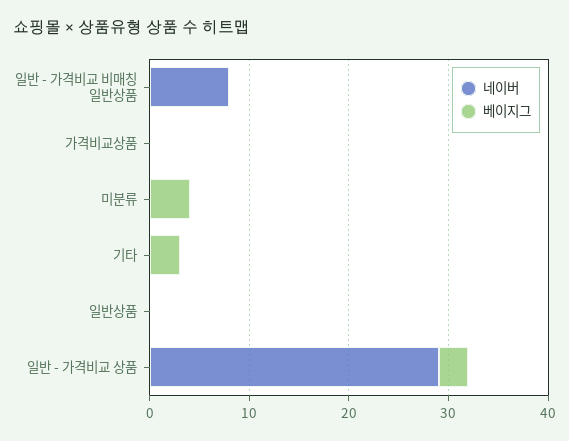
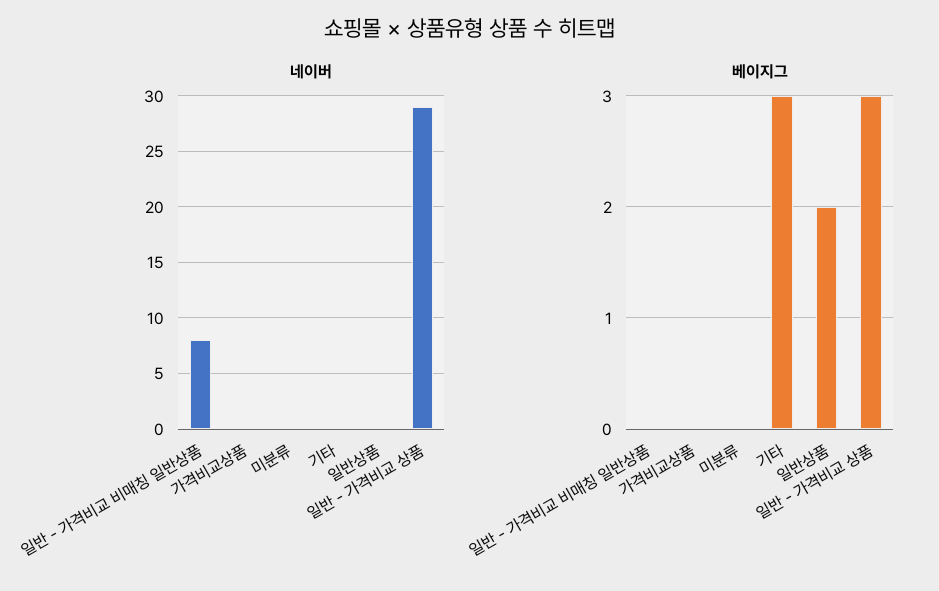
  {
    "네이버": {
      "일반 - 가격비교 비매칭 일반상품": 8,
      "가격비교상품": 0,
      "미분류": 0,
      "기타": 0,
      "일반상품": 0,
      "일반 - 가격비교 상품": 29
    },
    "베이지그": {
      "일반 - 가격비교 비매칭 일반상품": 0,
      "가격비교상품": 0,
-     "미분류": 4,
+     "미분류": 0,
      "기타": 3,
-     "일반상품": 0,
+     "일반상품": 2,
      "일반 - 가격비교 상품": 3
    }
  }

